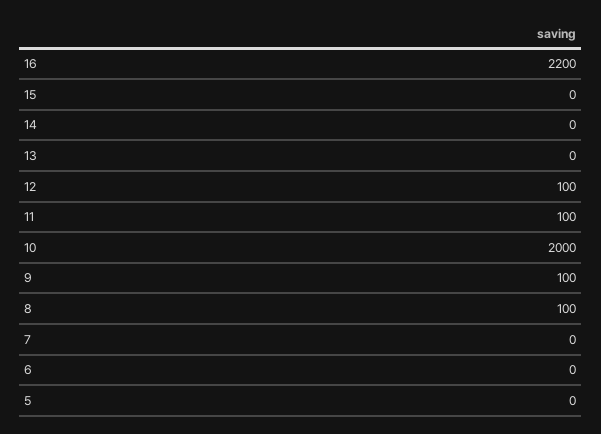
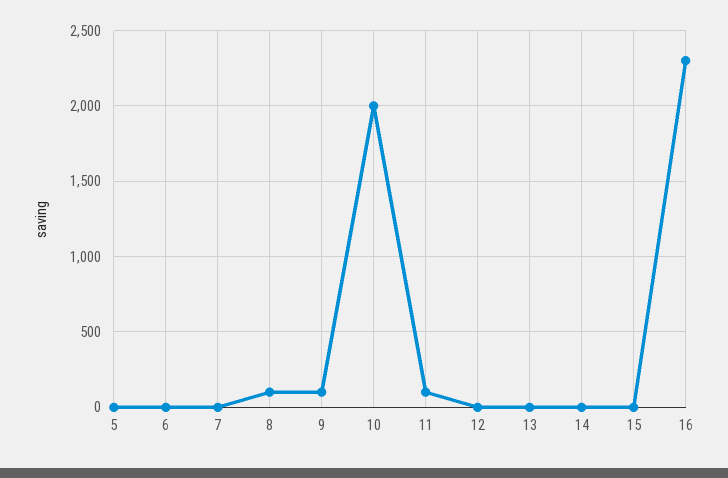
  {
-   "16": 2200,
+   "16": 2300,
    "15": 0,
    "14": 0,
    "13": 0,
-   "12": 100,
+   "12": 0,
    "11": 100,
    "10": 2000,
    "9": 100,
    "8": 100,
    "7": 0,
    "6": 0,
    "5": 0
  }

